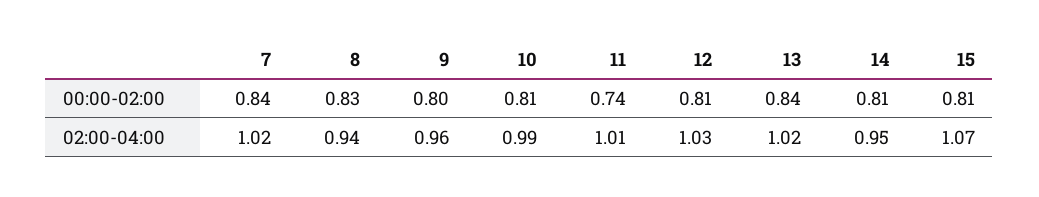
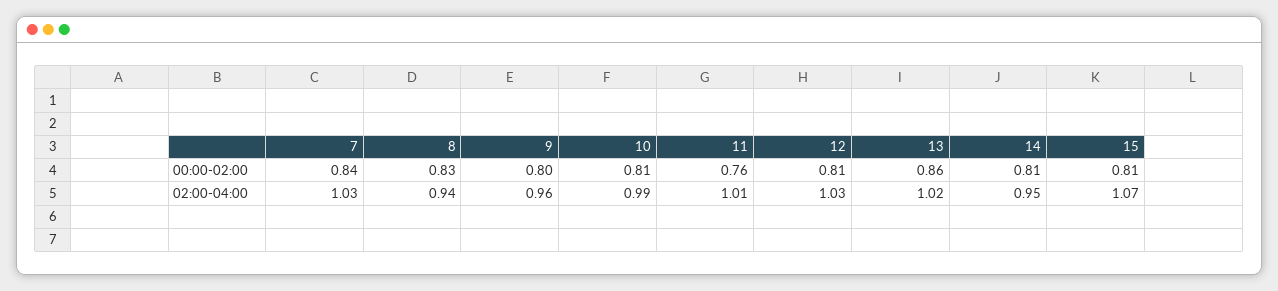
  {
    "7": {
      "00:00-02:00": 0.84,
-     "02:00-04:00": 1.02
+     "02:00-04:00": 1.03
    },
    "8": {
      "00:00-02:00": 0.83,
      "02:00-04:00": 0.94
    },
    "9": {
      "00:00-02:00": 0.8,
      "02:00-04:00": 0.96
    },
    "10": {
      "00:00-02:00": 0.81,
      "02:00-04:00": 0.99
    },
    "11": {
-     "00:00-02:00": 0.74,
+     "00:00-02:00": 0.76,
      "02:00-04:00": 1.01
    },
    "12": {
      "00:00-02:00": 0.81,
      "02:00-04:00": 1.03
    },
    "13": {
-     "00:00-02:00": 0.84,
+     "00:00-02:00": 0.86,
      "02:00-04:00": 1.02
    },
    "14": {
      "00:00-02:00": 0.81,
      "02:00-04:00": 0.95
    },
    "15": {
      "00:00-02:00": 0.81,
      "02:00-04:00": 1.07
    }
  }

